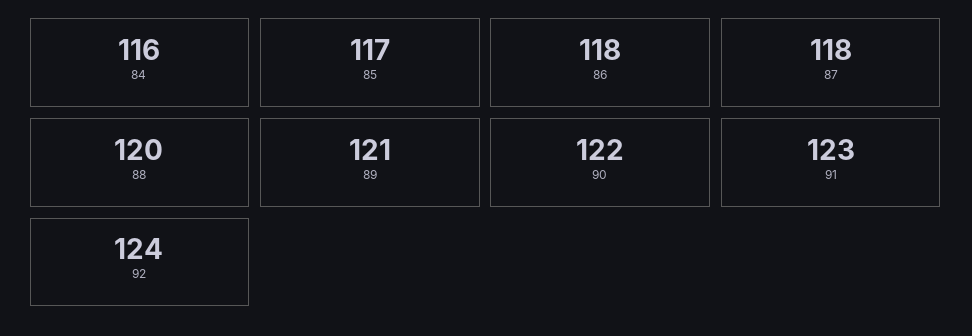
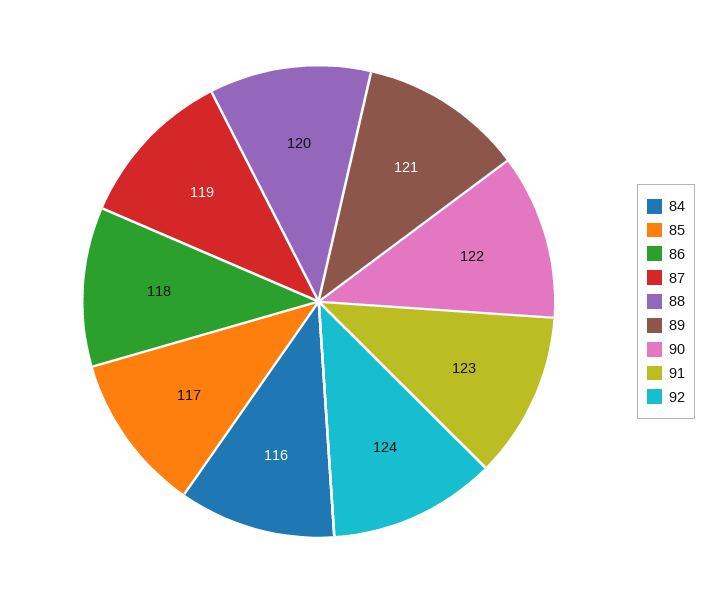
  {
    "84": 116,
    "85": 117,
    "86": 118,
-   "87": 118,
+   "87": 119,
    "88": 120,
    "89": 121,
    "90": 122,
    "91": 123,
    "92": 124
  }

